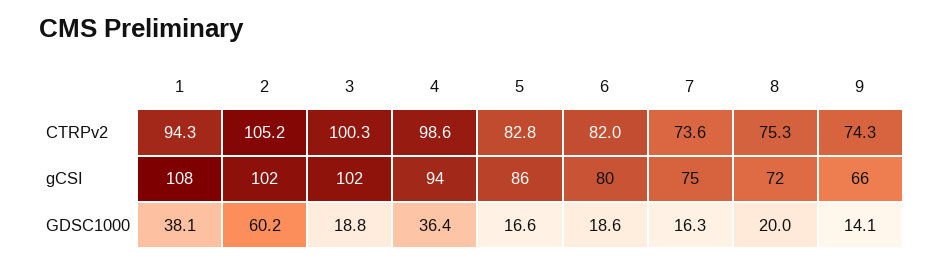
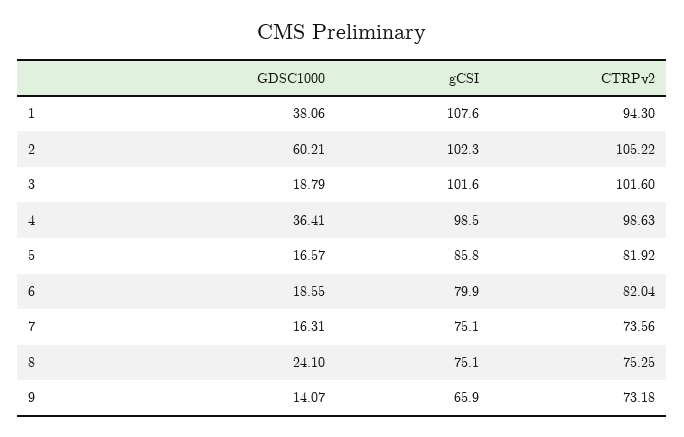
  {
    "1": {
      "CTRPv2": 94.3,
      "gCSI": 107.6,
      "GDSC1000": 38.06
    },
    "2": {
      "CTRPv2": 105.22,
      "gCSI": 102.3,
      "GDSC1000": 60.21
    },
    "3": {
-     "CTRPv2": 100.3,
+     "CTRPv2": 101.6,
      "gCSI": 101.6,
      "GDSC1000": 18.79
    },
    "4": {
      "CTRPv2": 98.63,
-     "gCSI": 94,
+     "gCSI": 98.5,
      "GDSC1000": 36.41
    },
    "5": {
-     "CTRPv2": 82.8,
+     "CTRPv2": 81.92,
      "gCSI": 85.8,
      "GDSC1000": 16.57
    },
    "6": {
      "CTRPv2": 82.04,
      "gCSI": 79.9,
      "GDSC1000": 18.55
    },
    "7": {
      "CTRPv2": 73.56,
      "gCSI": 75.1,
      "GDSC1000": 16.31
    },
    "8": {
      "CTRPv2": 75.25,
-     "gCSI": 72,
+     "gCSI": 75.1,
-     "GDSC1000": 20
+     "GDSC1000": 24.1
    },
    "9": {
-     "CTRPv2": 74.3,
+     "CTRPv2": 73.18,
      "gCSI": 65.9,
      "GDSC1000": 14.07
    }
  }

